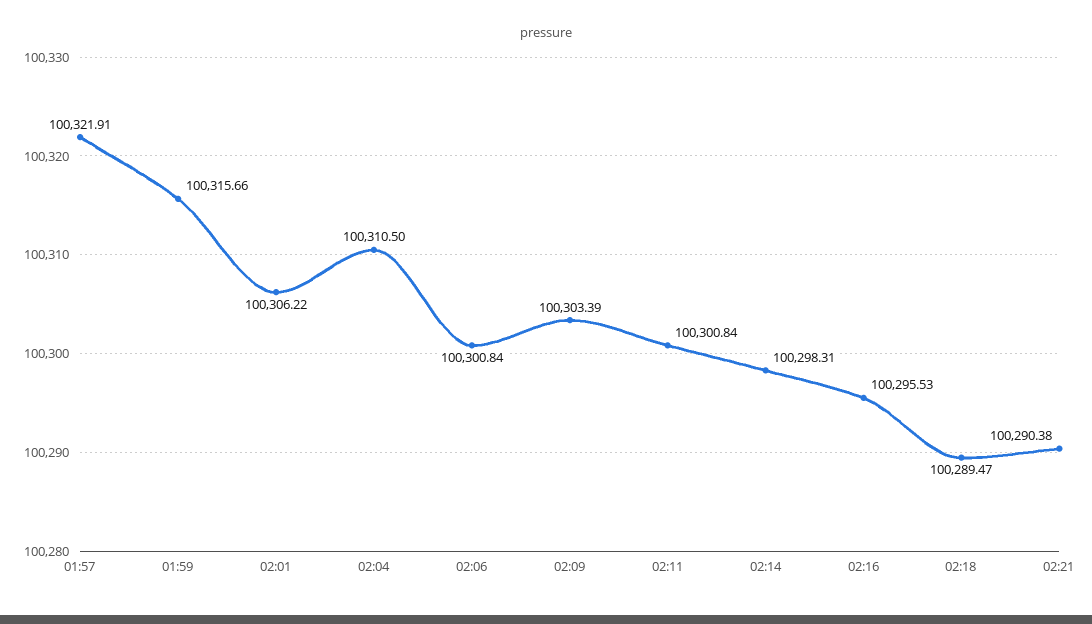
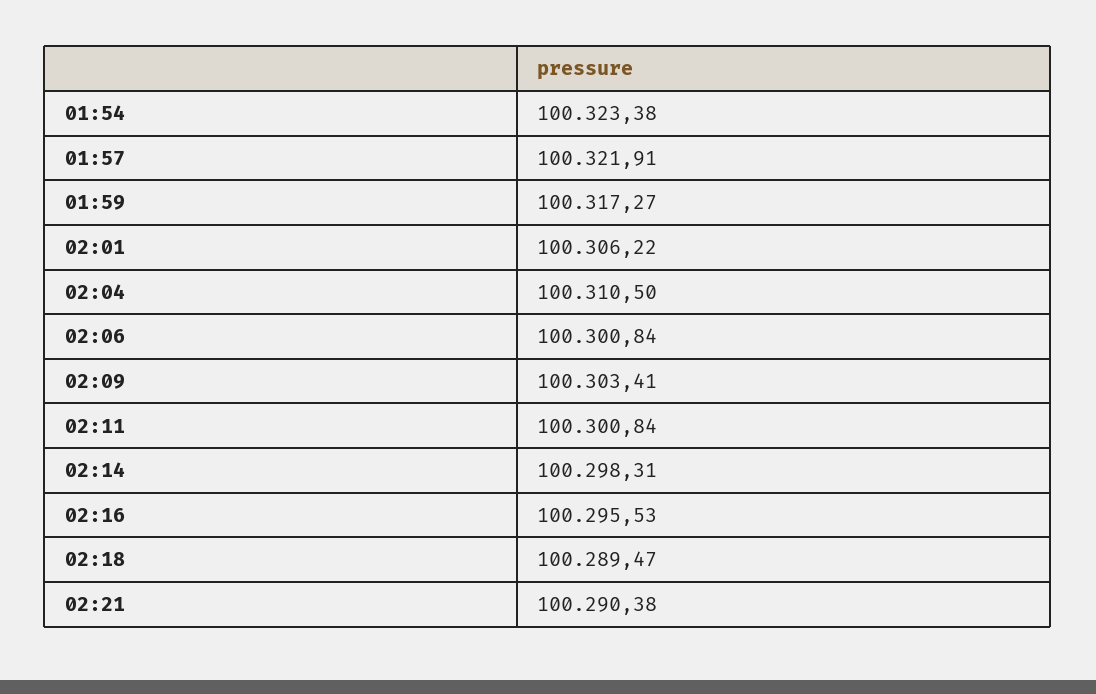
  {
    "01:57": 100321.91,
-   "01:59": 100315.66,
+   "01:59": 100317.27,
    "02:01": 100306.22,
    "02:04": 100310.5,
    "02:06": 100300.84,
-   "02:09": 100303.39,
+   "02:09": 100303.41,
    "02:11": 100300.84,
    "02:14": 100298.31,
    "02:16": 100295.53,
    "02:18": 100289.47,
-   "02:21": 100290.38
+   "02:21": 100290.38,
+   "01:54": 100323.38
  }

